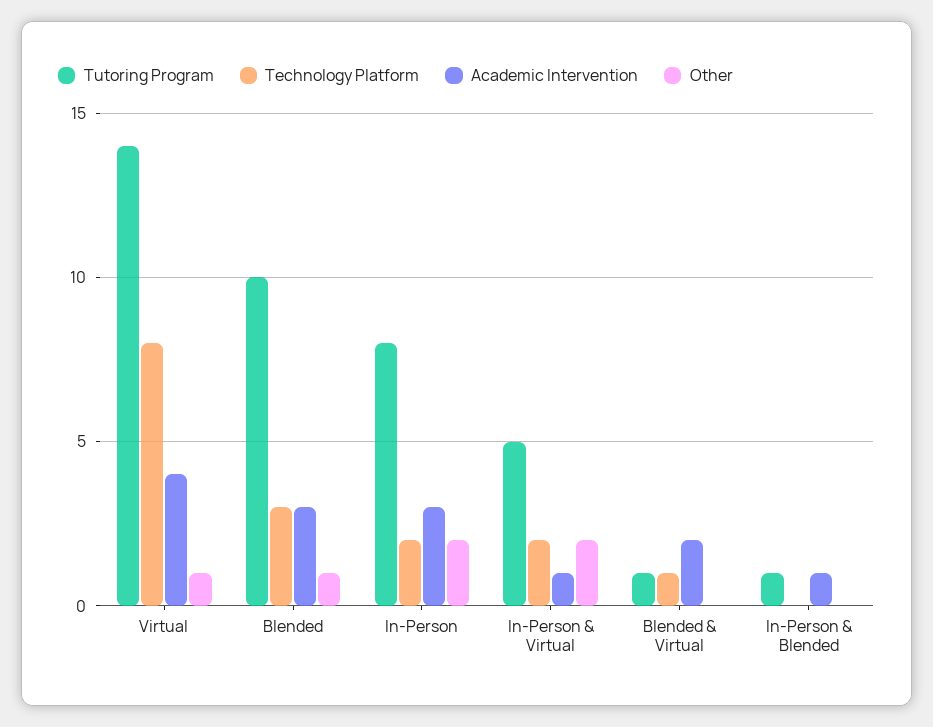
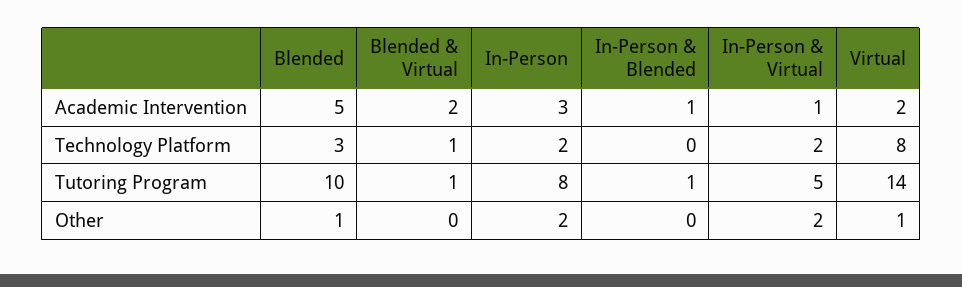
  {
    "Tutoring Program": {
      "Virtual": 14,
      "Blended": 10,
      "In-Person": 8,
      "In-Person & Virtual": 5,
      "Blended & Virtual": 1,
      "In-Person & Blended": 1
    },
    "Technology Platform": {
      "Virtual": 8,
      "Blended": 3,
      "In-Person": 2,
      "In-Person & Virtual": 2,
      "Blended & Virtual": 1,
      "In-Person & Blended": 0
    },
    "Academic Intervention": {
-     "Virtual": 4,
+     "Virtual": 2,
-     "Blended": 3,
+     "Blended": 5,
      "In-Person": 3,
      "In-Person & Virtual": 1,
      "Blended & Virtual": 2,
      "In-Person & Blended": 1
    },
    "Other": {
      "Virtual": 1,
      "Blended": 1,
      "In-Person": 2,
      "In-Person & Virtual": 2,
      "Blended & Virtual": 0,
      "In-Person & Blended": 0
    }
  }

